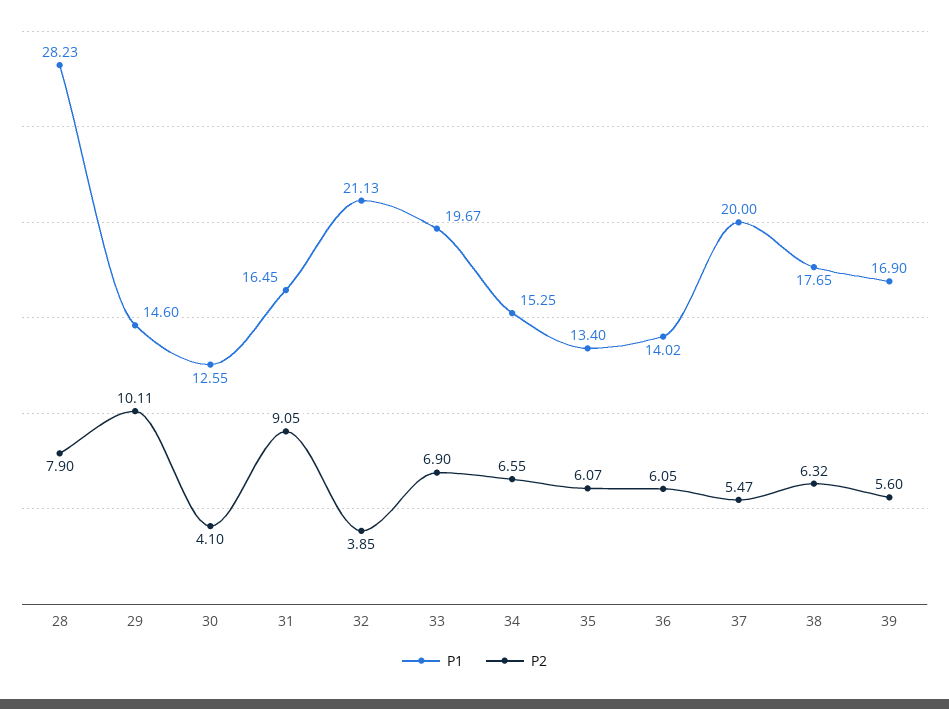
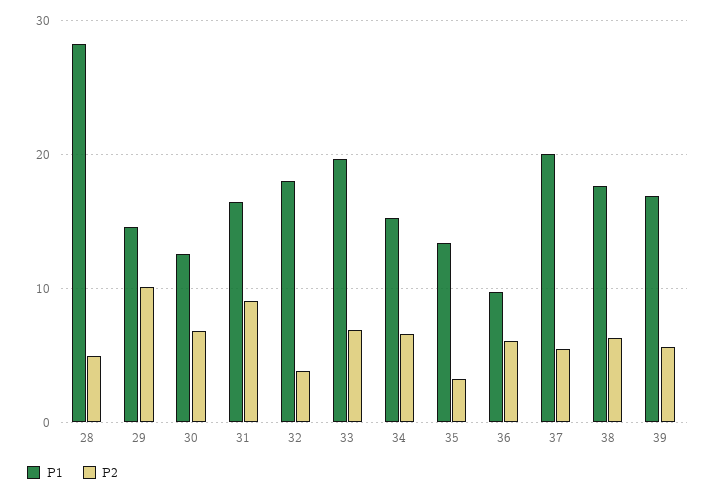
  {
    "P1": {
      "28": 28.23,
      "29": 14.6,
      "30": 12.55,
      "31": 16.45,
-     "32": 21.13,
+     "32": 18,
      "33": 19.67,
      "34": 15.25,
      "35": 13.4,
-     "36": 14.02,
+     "36": 10,
      "37": 20,
      "38": 17.65,
      "39": 16.9
    },
    "P2": {
-     "28": 7.9,
+     "28": 5,
      "29": 10.11,
-     "30": 4.1,
+     "30": 7,
      "31": 9.05,
      "32": 3.85,
      "33": 6.9,
      "34": 6.55,
-     "35": 6.07,
+     "35": 3,
      "36": 6.05,
      "37": 5.47,
      "38": 6.32,
      "39": 5.6
    }
  }

